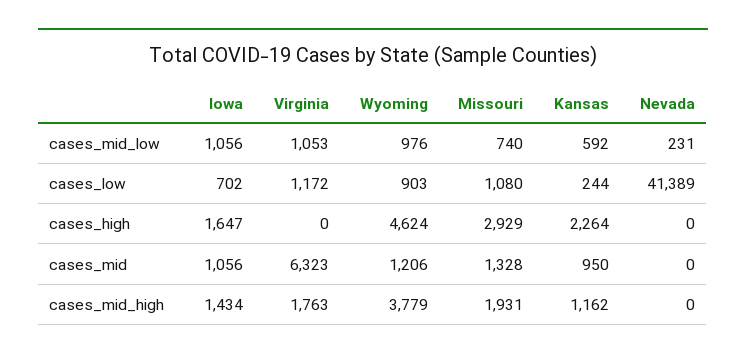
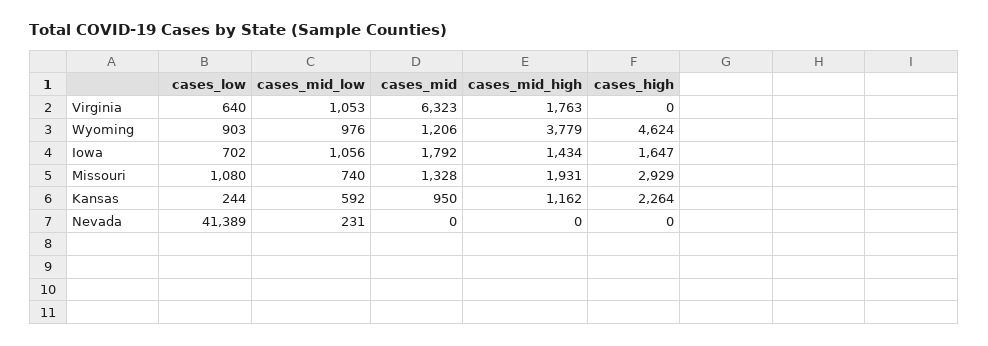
  {
    "Iowa": {
      "cases_mid_low": 1056,
      "cases_low": 702,
      "cases_high": 1647,
-     "cases_mid": 1056,
+     "cases_mid": 1792,
      "cases_mid_high": 1434
    },
    "Virginia": {
      "cases_mid_low": 1053,
-     "cases_low": 1172,
+     "cases_low": 640,
      "cases_high": 0,
      "cases_mid": 6323,
      "cases_mid_high": 1763
    },
    "Wyoming": {
      "cases_mid_low": 976,
      "cases_low": 903,
      "cases_high": 4624,
      "cases_mid": 1206,
      "cases_mid_high": 3779
    },
    "Missouri": {
      "cases_mid_low": 740,
      "cases_low": 1080,
      "cases_high": 2929,
      "cases_mid": 1328,
      "cases_mid_high": 1931
    },
    "Kansas": {
      "cases_mid_low": 592,
      "cases_low": 244,
      "cases_high": 2264,
      "cases_mid": 950,
      "cases_mid_high": 1162
    },
    "Nevada": {
      "cases_mid_low": 231,
      "cases_low": 41389,
      "cases_high": 0,
      "cases_mid": 0,
      "cases_mid_high": 0
    }
  }

